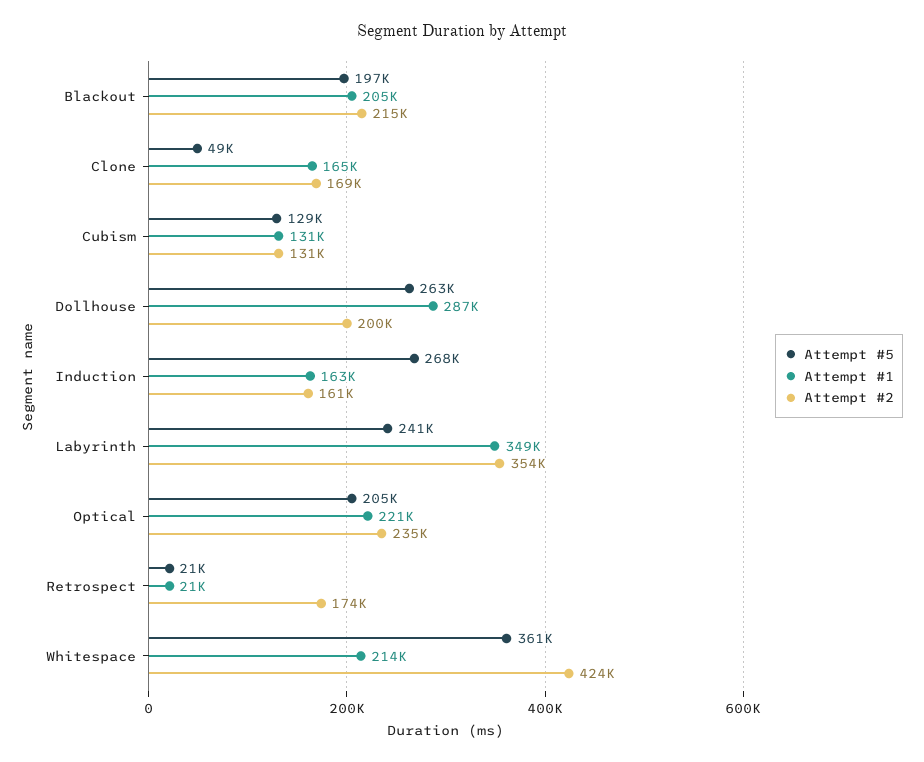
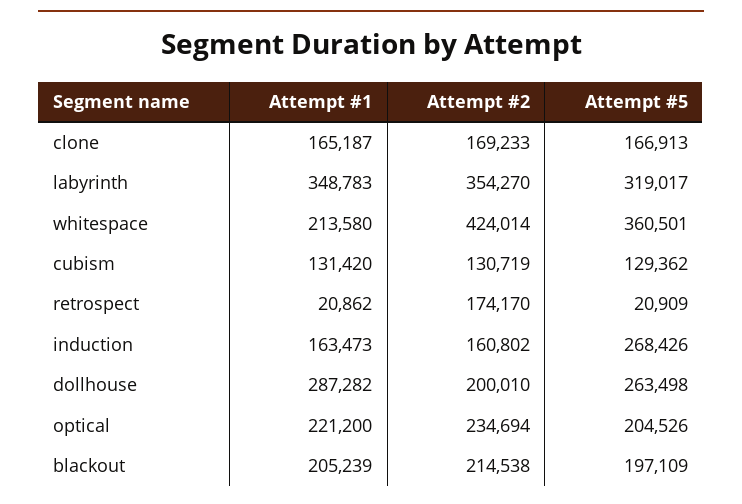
  {
    "Attempt #5": {
      "Blackout": 197109,
-     "Clone": 49000,
+     "Clone": 166913,
      "Cubism": 129362,
      "Dollhouse": 263498,
      "Induction": 268426,
-     "Labyrinth": 241000,
+     "Labyrinth": 319017,
      "Optical": 204526,
      "Retrospect": 20909,
      "Whitespace": 360501
    },
    "Attempt #1": {
      "Blackout": 205239,
      "Clone": 165187,
      "Cubism": 131420,
      "Dollhouse": 287282,
      "Induction": 163473,
      "Labyrinth": 348783,
      "Optical": 221200,
      "Retrospect": 20862,
      "Whitespace": 213580
    },
    "Attempt #2": {
      "Blackout": 214538,
      "Clone": 169233,
      "Cubism": 130719,
      "Dollhouse": 200010,
      "Induction": 160802,
      "Labyrinth": 354270,
      "Optical": 234694,
      "Retrospect": 174170,
      "Whitespace": 424014
    }
  }

